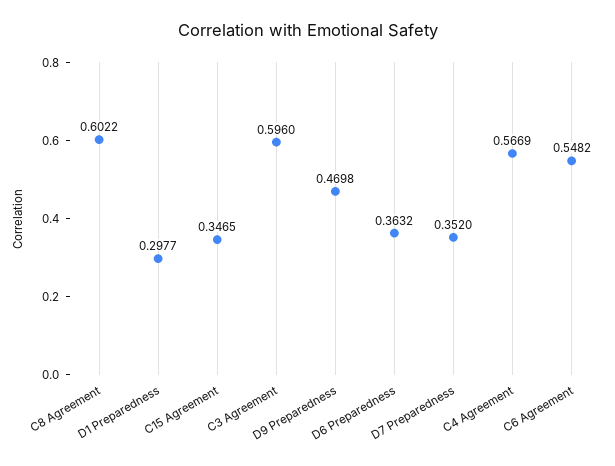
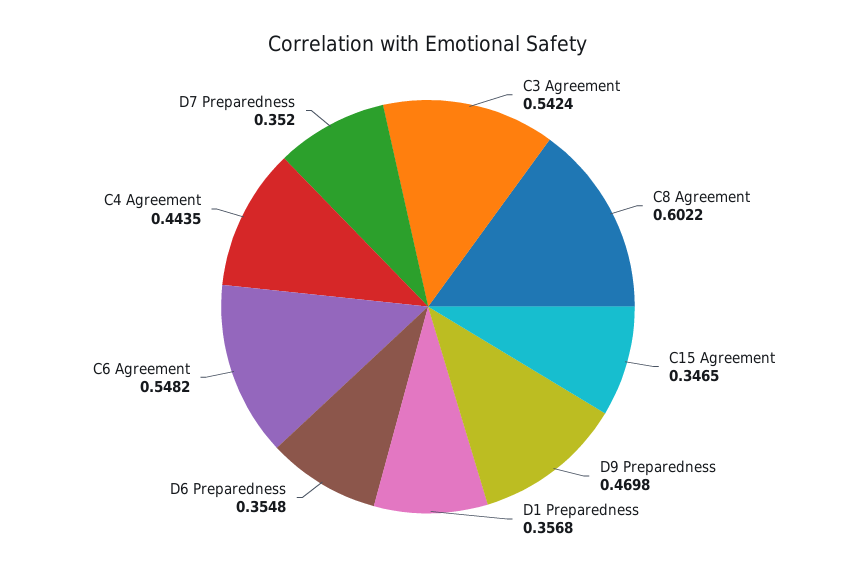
  {
    "C8 Agreement": 0.6022,
-   "D1 Preparedness": 0.2977,
+   "D1 Preparedness": 0.3568,
    "C15 Agreement": 0.3465,
-   "C3 Agreement": 0.596,
+   "C3 Agreement": 0.5424,
    "D9 Preparedness": 0.4698,
-   "D6 Preparedness": 0.3632,
+   "D6 Preparedness": 0.3548,
    "D7 Preparedness": 0.352,
-   "C4 Agreement": 0.5669,
+   "C4 Agreement": 0.4435,
    "C6 Agreement": 0.5482
  }

